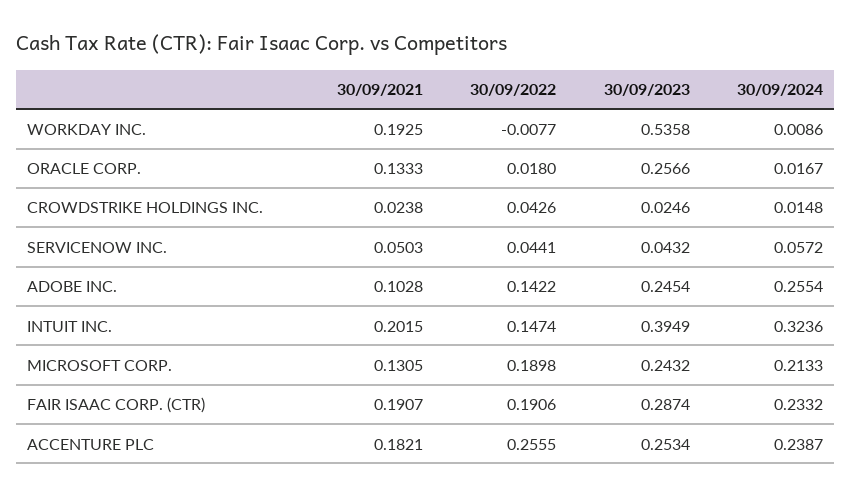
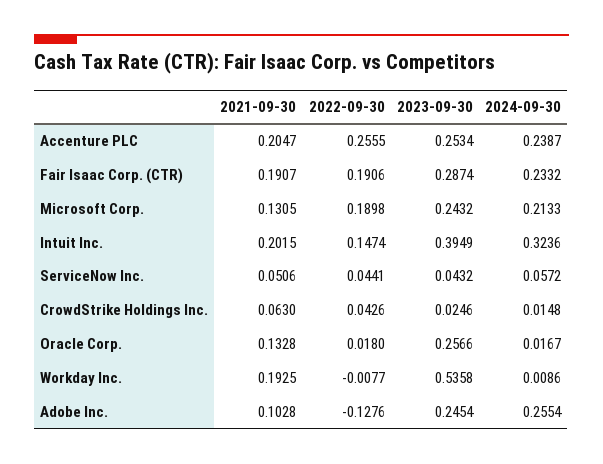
  {
    "30/09/2021": {
      "WORKDAY INC.": 0.1925,
-     "ORACLE CORP.": 0.1333,
+     "ORACLE CORP.": 0.1328,
-     "CROWDSTRIKE HOLDINGS INC.": 0.0238,
+     "CROWDSTRIKE HOLDINGS INC.": 0.063,
-     "SERVICENOW INC.": 0.0503,
+     "SERVICENOW INC.": 0.0506,
      "ADOBE INC.": 0.1028,
      "INTUIT INC.": 0.2015,
      "MICROSOFT CORP.": 0.1305,
      "FAIR ISAAC CORP. (CTR)": 0.1907,
-     "ACCENTURE PLC": 0.1821
+     "ACCENTURE PLC": 0.2047
    },
    "30/09/2022": {
      "WORKDAY INC.": -0.0077,
      "ORACLE CORP.": 0.018,
      "CROWDSTRIKE HOLDINGS INC.": 0.0426,
      "SERVICENOW INC.": 0.0441,
-     "ADOBE INC.": 0.1422,
+     "ADOBE INC.": -0.1276,
      "INTUIT INC.": 0.1474,
      "MICROSOFT CORP.": 0.1898,
      "FAIR ISAAC CORP. (CTR)": 0.1906,
      "ACCENTURE PLC": 0.2555
    },
    "30/09/2023": {
      "WORKDAY INC.": 0.5358,
      "ORACLE CORP.": 0.2566,
      "CROWDSTRIKE HOLDINGS INC.": 0.0246,
      "SERVICENOW INC.": 0.0432,
      "ADOBE INC.": 0.2454,
      "INTUIT INC.": 0.3949,
      "MICROSOFT CORP.": 0.2432,
      "FAIR ISAAC CORP. (CTR)": 0.2874,
      "ACCENTURE PLC": 0.2534
    },
    "30/09/2024": {
      "WORKDAY INC.": 0.0086,
      "ORACLE CORP.": 0.0167,
      "CROWDSTRIKE HOLDINGS INC.": 0.0148,
      "SERVICENOW INC.": 0.0572,
      "ADOBE INC.": 0.2554,
      "INTUIT INC.": 0.3236,
      "MICROSOFT CORP.": 0.2133,
      "FAIR ISAAC CORP. (CTR)": 0.2332,
      "ACCENTURE PLC": 0.2387
    }
  }

